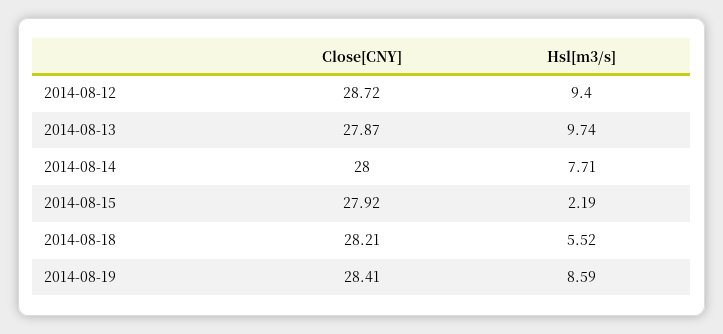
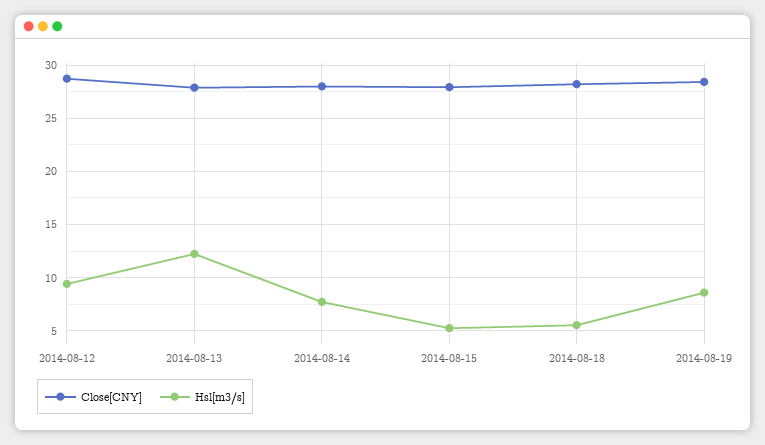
  {
    "Close[CNY]": {
      "2014-08-12": 28.72,
      "2014-08-13": 27.87,
      "2014-08-14": 28,
      "2014-08-15": 27.92,
      "2014-08-18": 28.21,
      "2014-08-19": 28.41
    },
    "Hsl[m3/s]": {
      "2014-08-12": 9.4,
-     "2014-08-13": 9.74,
+     "2014-08-13": 12,
      "2014-08-14": 7.71,
-     "2014-08-15": 2.19,
+     "2014-08-15": 5,
      "2014-08-18": 5.52,
      "2014-08-19": 8.59
    }
  }

